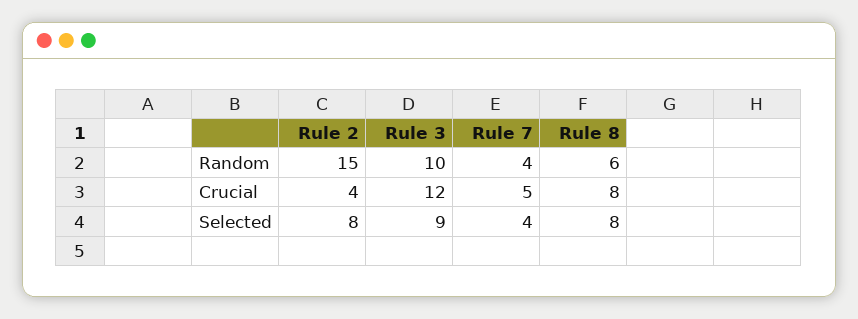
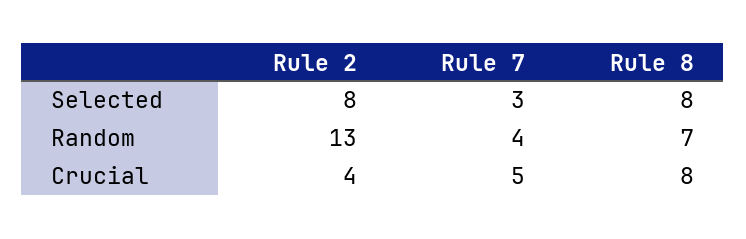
  {
    "Rule 2": {
-     "Random": 15,
+     "Random": 13,
      "Crucial": 4,
      "Selected": 8
    },
-   "Rule 3": {
-     "Random": 10,
-     "Crucial": 12,
-     "Selected": 9
-   },
    "Rule 7": {
      "Random": 4,
      "Crucial": 5,
-     "Selected": 4
+     "Selected": 3
    },
    "Rule 8": {
-     "Random": 6,
+     "Random": 7,
      "Crucial": 8,
      "Selected": 8
    }
  }

